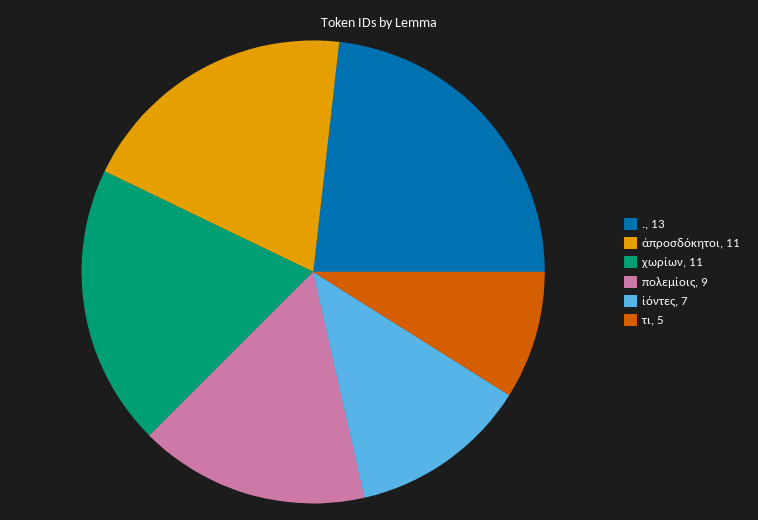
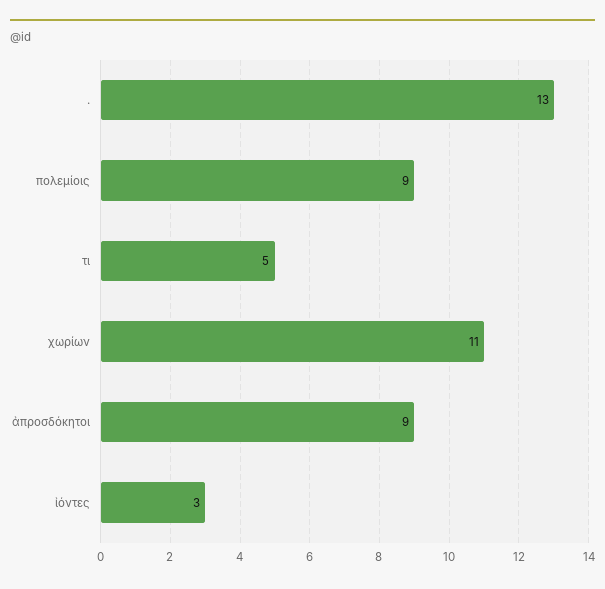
  {
    ".": 13,
-   "ἀπροσδόκητοι": 11,
+   "ἀπροσδόκητοι": 9,
    "χωρίων": 11,
    "πολεμίοις": 9,
-   "ἰόντες": 7,
+   "ἰόντες": 3,
    "τι": 5
  }

